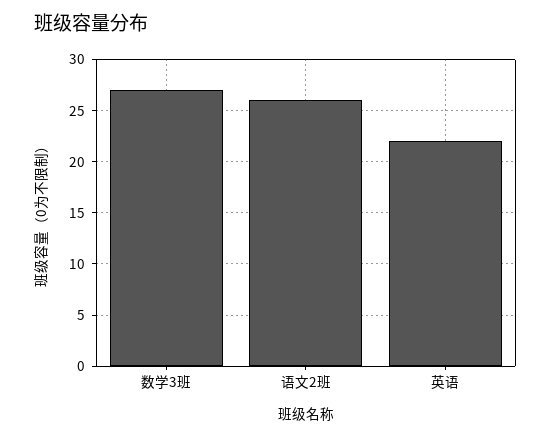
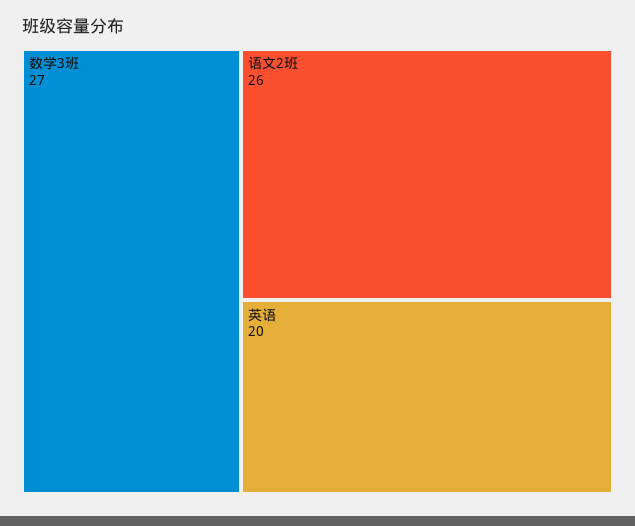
  {
    "数学3班": 27,
    "语文2班": 26,
-   "英语": 22
+   "英语": 20
  }

